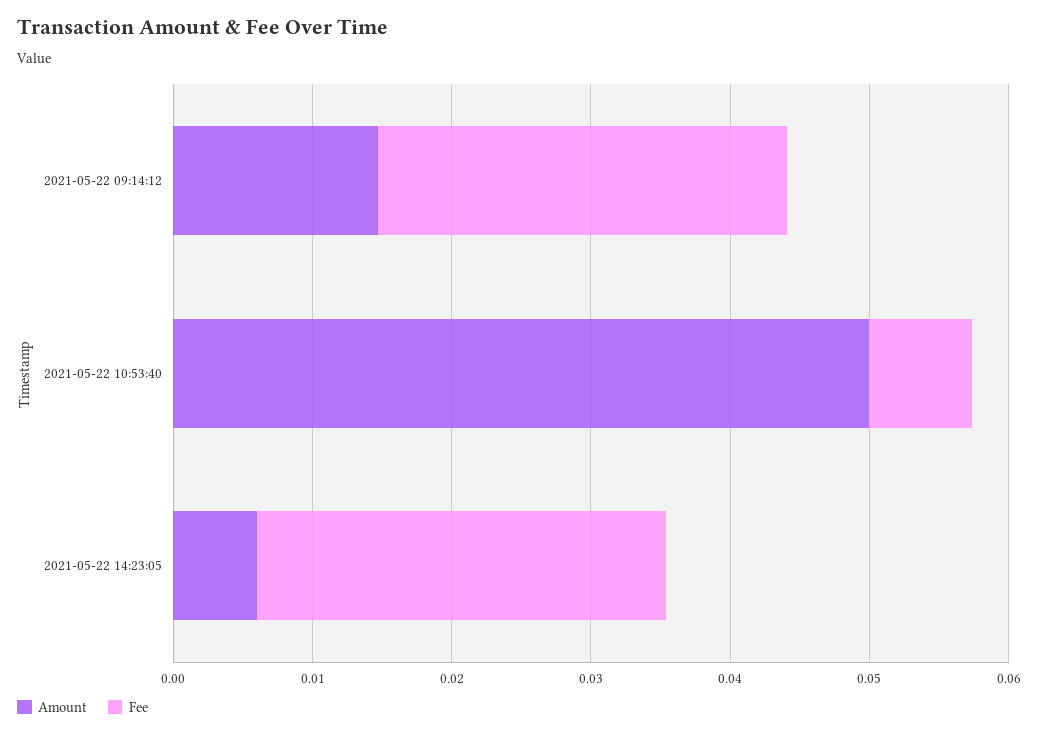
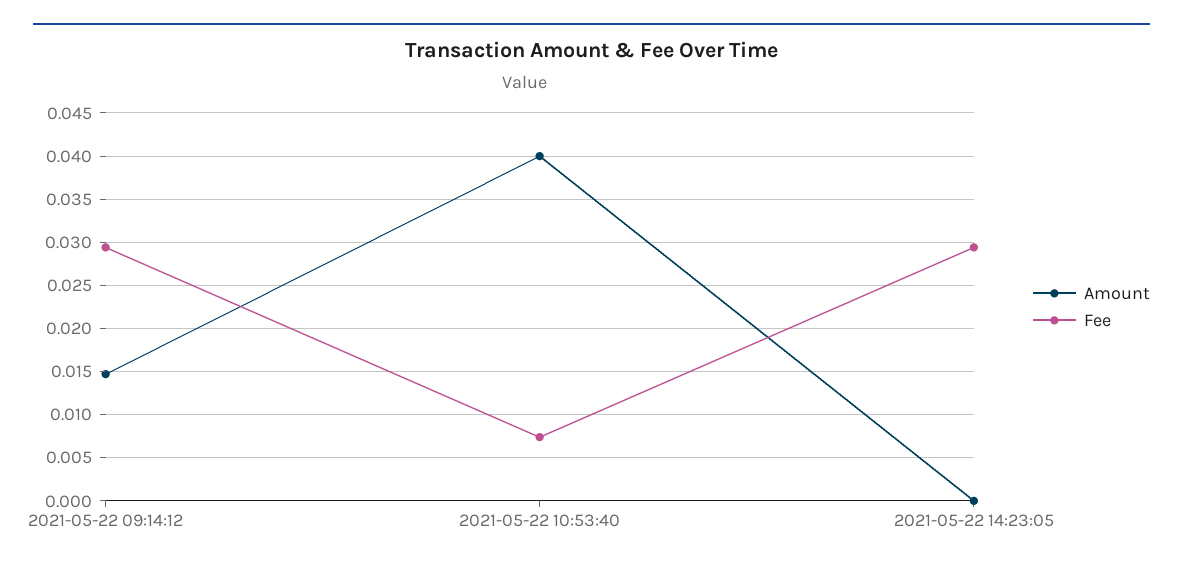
  {
    "Amount": {
      "2021-05-22 09:14:12": 0.015,
-     "2021-05-22 10:53:40": 0.05,
+     "2021-05-22 10:53:40": 0.04,
-     "2021-05-22 14:23:05": 0.006
+     "2021-05-22 14:23:05": 0
    },
    "Fee": {
      "2021-05-22 09:14:12": 0.029,
      "2021-05-22 10:53:40": 0.007,
      "2021-05-22 14:23:05": 0.029
    }
  }

